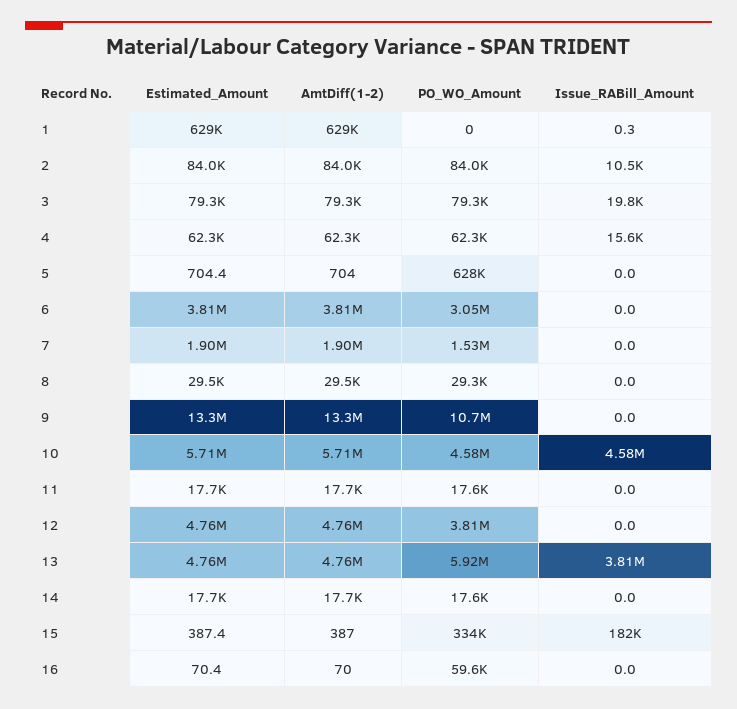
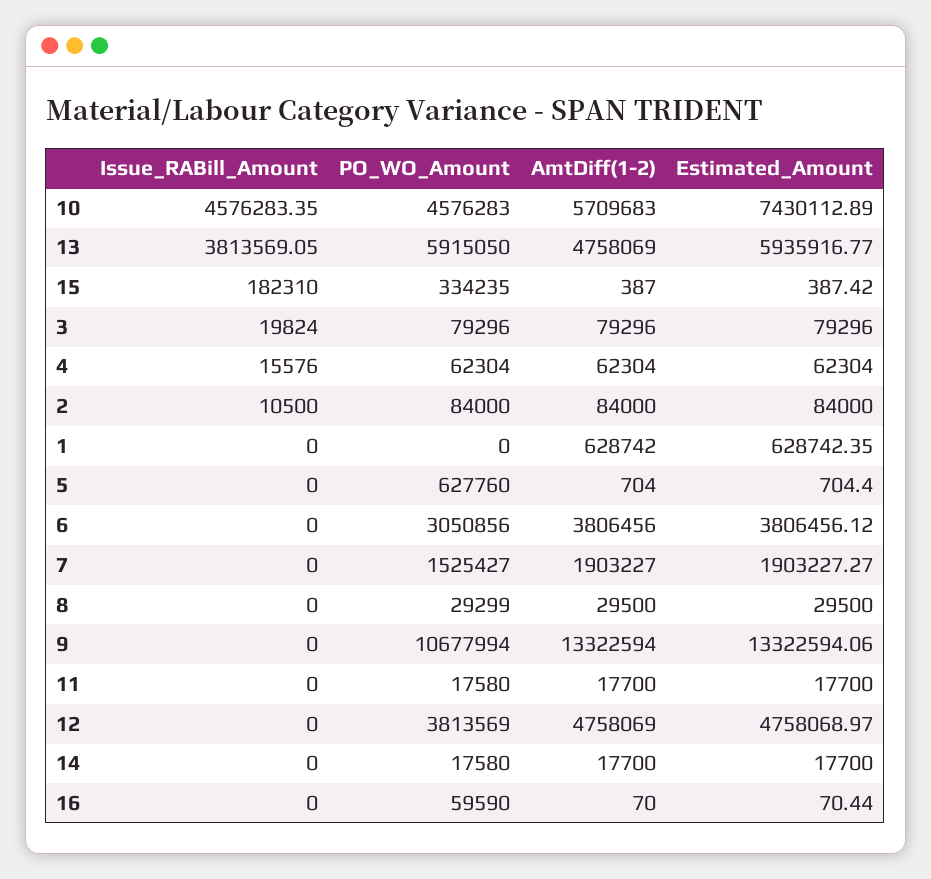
  {
    "Estimated_Amount": {
      "1": 628742.35,
      "2": 84000,
      "3": 79296,
      "4": 62304,
      "5": 704.4,
      "6": 3806456.12,
      "7": 1903227.27,
      "8": 29500,
      "9": 13322594.06,
-     "10": 5710000,
+     "10": 7430112.89,
      "11": 17700,
      "12": 4758068.97,
-     "13": 4760000,
+     "13": 5935916.77,
      "14": 17700,
      "15": 387.42,
      "16": 70.44
    },
    "AmtDiff(1-2)": {
      "1": 628742,
      "2": 84000,
      "3": 79296,
      "4": 62304,
      "5": 704,
      "6": 3806456,
      "7": 1903227,
      "8": 29500,
      "9": 13322594,
      "10": 5709683,
      "11": 17700,
      "12": 4758069,
      "13": 4758069,
      "14": 17700,
      "15": 387,
      "16": 70
    },
    "PO_WO_Amount": {
      "1": 0,
      "2": 84000,
      "3": 79296,
      "4": 62304,
      "5": 627760,
      "6": 3050856,
      "7": 1525427,
      "8": 29299,
      "9": 10677994,
      "10": 4576283,
      "11": 17580,
      "12": 3813569,
      "13": 5915050,
      "14": 17580,
      "15": 334235,
      "16": 59590
    },
    "Issue_RABill_Amount": {
-     "1": 0.3,
+     "1": 0,
      "2": 10500,
      "3": 19824,
      "4": 15576,
      "5": 0,
      "6": 0,
      "7": 0,
      "8": 0,
      "9": 0,
      "10": 4576283.35,
      "11": 0,
      "12": 0,
      "13": 3813569.05,
      "14": 0,
      "15": 182310,
      "16": 0
    }
  }

